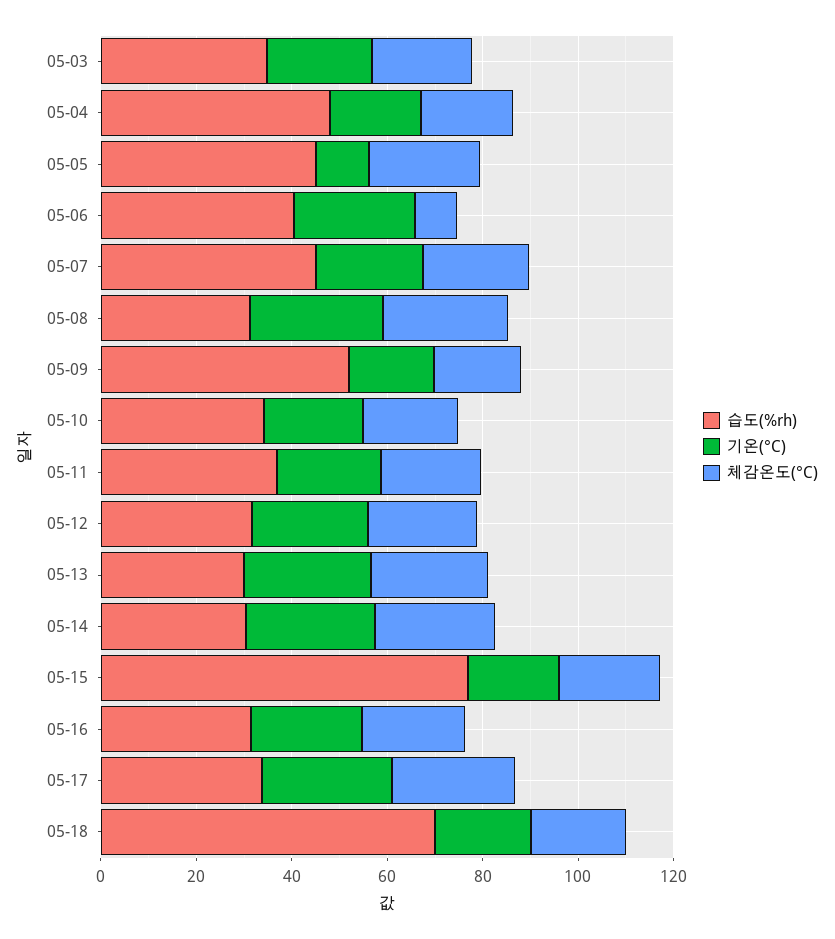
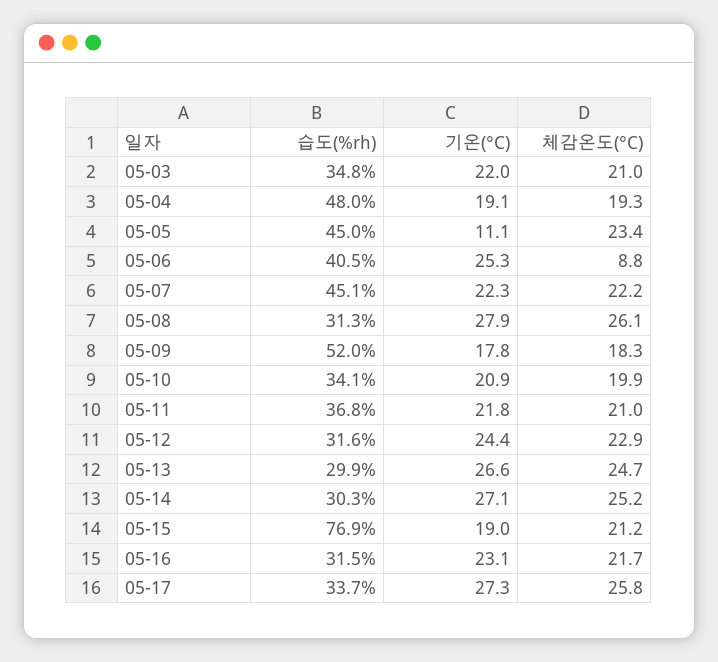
  {
    "습도(%rh)": {
      "05-03": 34.8,
      "05-04": 48,
      "05-05": 45,
      "05-06": 40.5,
      "05-07": 45.1,
      "05-08": 31.3,
      "05-09": 52,
      "05-10": 34.1,
      "05-11": 36.8,
      "05-12": 31.6,
      "05-13": 29.9,
      "05-14": 30.3,
      "05-15": 76.9,
      "05-16": 31.5,
-     "05-17": 33.7,
+     "05-17": 33.7
-     "05-18": 70
    },
    "기온(°C)": {
      "05-03": 22,
      "05-04": 19.1,
      "05-05": 11.1,
      "05-06": 25.3,
      "05-07": 22.3,
      "05-08": 27.9,
      "05-09": 17.8,
      "05-10": 20.9,
      "05-11": 21.8,
      "05-12": 24.4,
      "05-13": 26.6,
      "05-14": 27.1,
      "05-15": 19,
      "05-16": 23.1,
-     "05-17": 27.3,
+     "05-17": 27.3
-     "05-18": 20
    },
    "체감온도(°C)": {
      "05-03": 21,
      "05-04": 19.3,
      "05-05": 23.4,
      "05-06": 8.8,
      "05-07": 22.2,
      "05-08": 26.1,
      "05-09": 18.3,
      "05-10": 19.9,
      "05-11": 21,
      "05-12": 22.9,
      "05-13": 24.7,
      "05-14": 25.2,
      "05-15": 21.2,
      "05-16": 21.7,
-     "05-17": 25.8,
+     "05-17": 25.8
-     "05-18": 20
    }
  }

